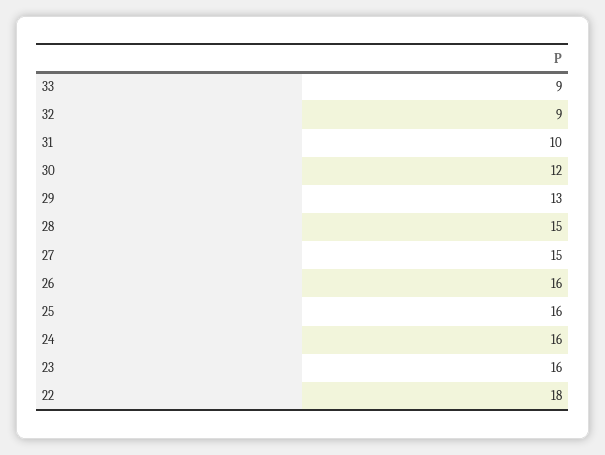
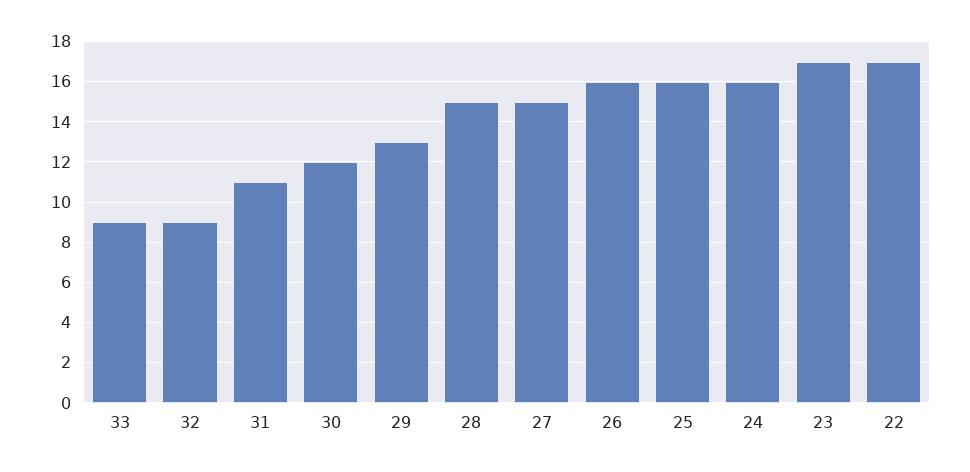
  {
    "33": 9,
    "32": 9,
-   "31": 10,
+   "31": 11,
    "30": 12,
    "29": 13,
    "28": 15,
    "27": 15,
    "26": 16,
    "25": 16,
    "24": 16,
-   "23": 16,
+   "23": 17,
-   "22": 18
+   "22": 17
  }

